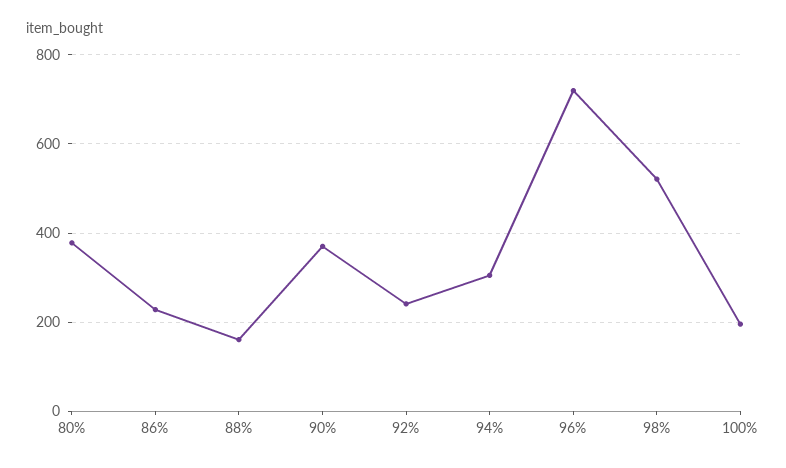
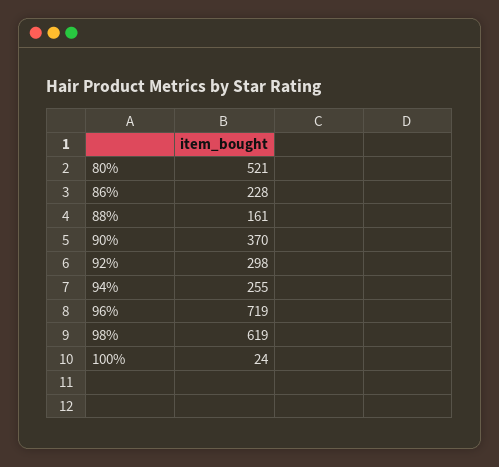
  {
-   "80%": 380,
+   "80%": 521,
    "86%": 228,
    "88%": 161,
    "90%": 370,
-   "92%": 240,
+   "92%": 298,
-   "94%": 300,
+   "94%": 255,
    "96%": 719,
-   "98%": 520,
+   "98%": 619,
-   "100%": 200
+   "100%": 24
  }

